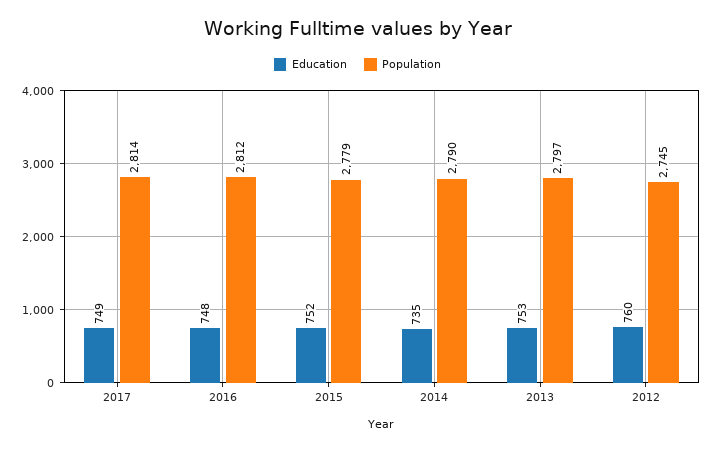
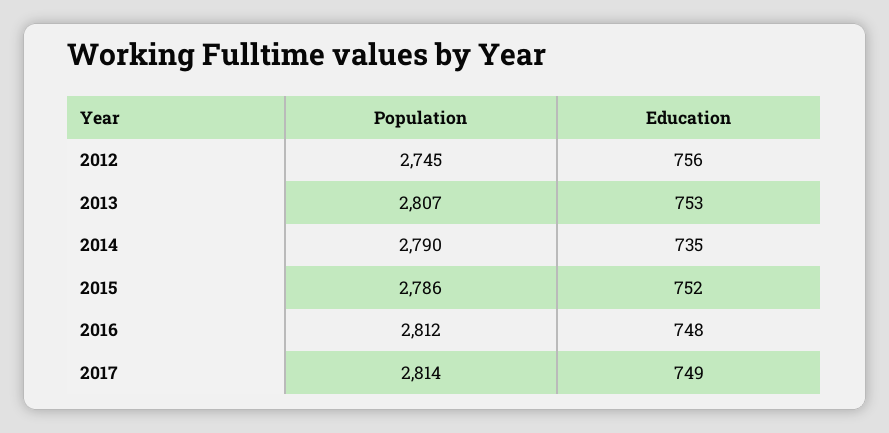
  {
    "Education": {
      "2017": 749,
      "2016": 748,
      "2015": 752,
      "2014": 735,
      "2013": 753,
-     "2012": 760
+     "2012": 756
    },
    "Population": {
      "2017": 2814,
      "2016": 2812,
-     "2015": 2779,
+     "2015": 2786,
      "2014": 2790,
-     "2013": 2797,
+     "2013": 2807,
      "2012": 2745
    }
  }

